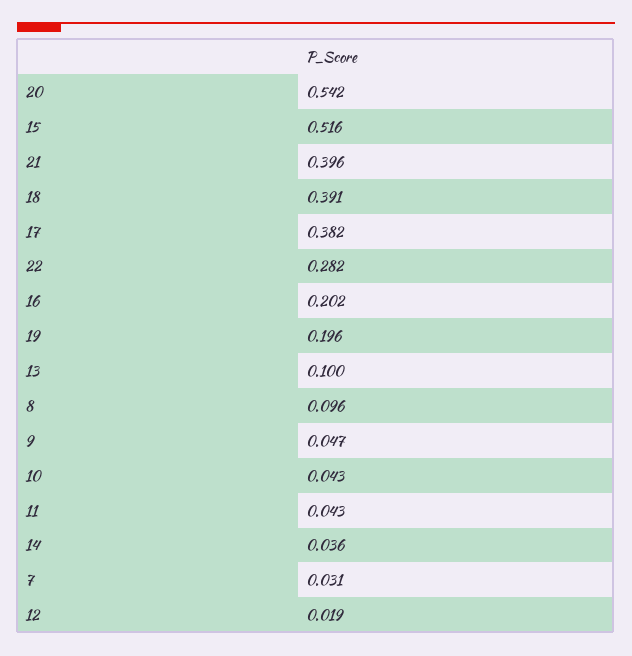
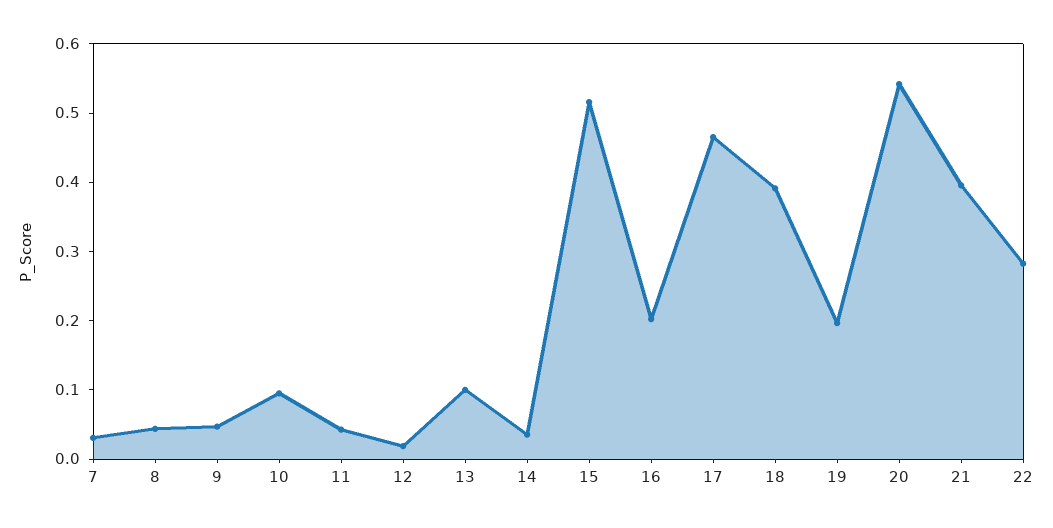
  {
    "20": 0.542,
    "15": 0.516,
    "21": 0.396,
    "18": 0.391,
-   "17": 0.382,
+   "17": 0.46,
    "22": 0.282,
    "16": 0.202,
    "19": 0.196,
    "13": 0.1,
-   "8": 0.096,
+   "8": 0.04,
    "9": 0.047,
-   "10": 0.043,
+   "10": 0.1,
    "11": 0.043,
    "14": 0.036,
    "7": 0.031,
    "12": 0.019
  }

